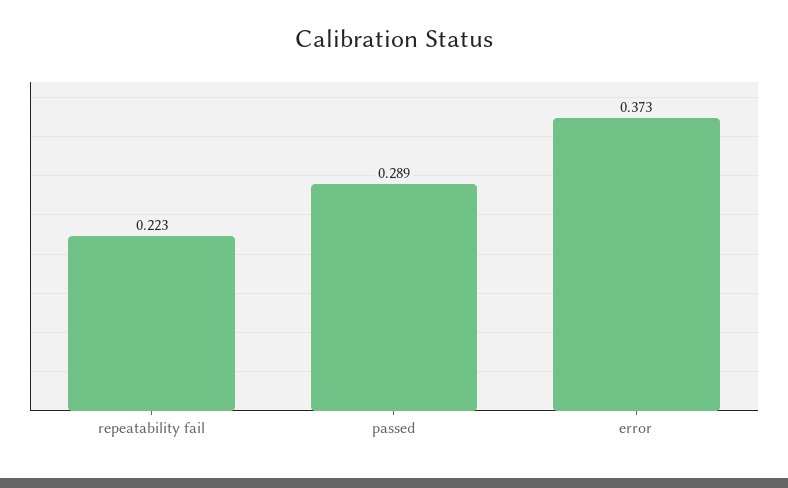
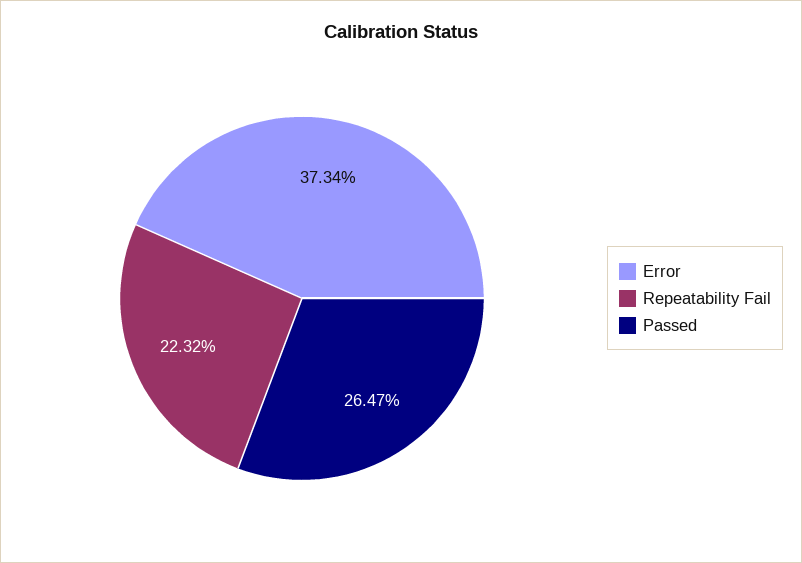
  {
    "repeatability fail": 0.2232,
-   "passed": 0.289,
+   "passed": 0.2647,
    "error": 0.3734
  }

